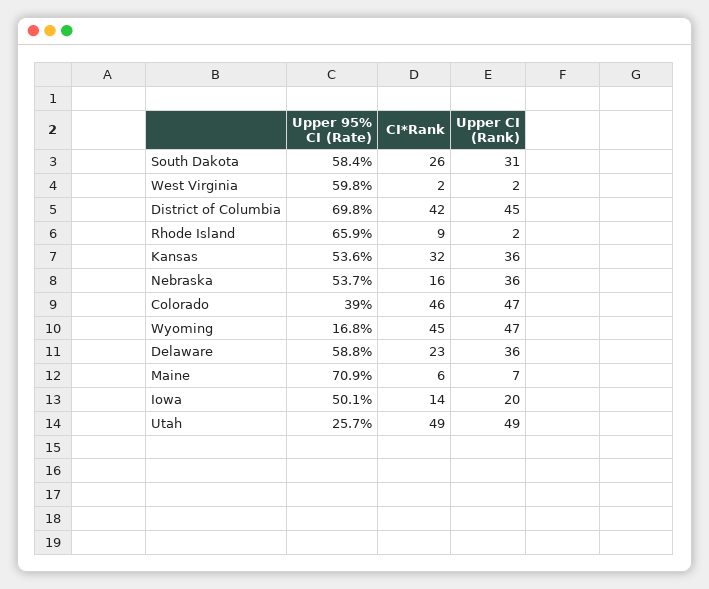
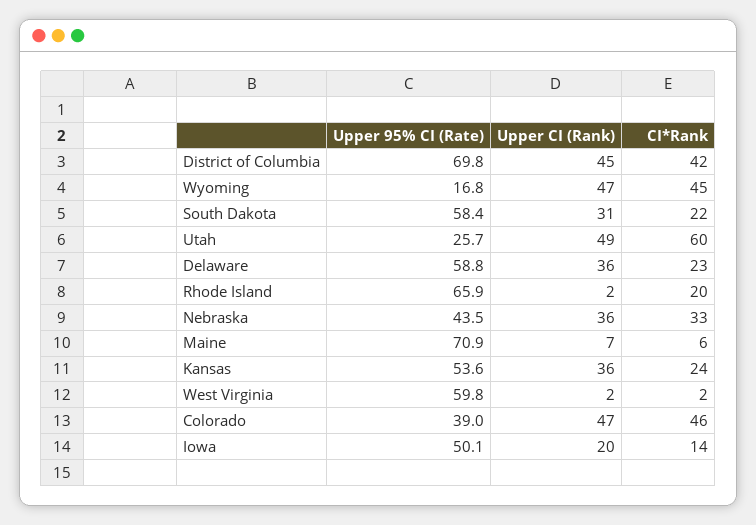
  {
    "Upper 95% CI (Rate)": {
      "South Dakota": 58.4,
      "West Virginia": 59.8,
      "District of Columbia": 69.8,
      "Rhode Island": 65.9,
      "Kansas": 53.6,
-     "Nebraska": 53.7,
+     "Nebraska": 43.5,
      "Colorado": 39,
      "Wyoming": 16.8,
      "Delaware": 58.8,
      "Maine": 70.9,
      "Iowa": 50.1,
      "Utah": 25.7
    },
    "CI*Rank": {
-     "South Dakota": 26,
+     "South Dakota": 22,
      "West Virginia": 2,
      "District of Columbia": 42,
-     "Rhode Island": 9,
+     "Rhode Island": 20,
-     "Kansas": 32,
+     "Kansas": 24,
-     "Nebraska": 16,
+     "Nebraska": 33,
      "Colorado": 46,
      "Wyoming": 45,
      "Delaware": 23,
      "Maine": 6,
      "Iowa": 14,
-     "Utah": 49
+     "Utah": 60
    },
    "Upper CI (Rank)": {
      "South Dakota": 31,
      "West Virginia": 2,
      "District of Columbia": 45,
      "Rhode Island": 2,
      "Kansas": 36,
      "Nebraska": 36,
      "Colorado": 47,
      "Wyoming": 47,
      "Delaware": 36,
      "Maine": 7,
      "Iowa": 20,
      "Utah": 49
    }
  }

